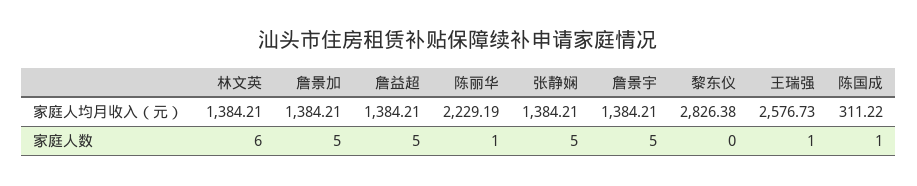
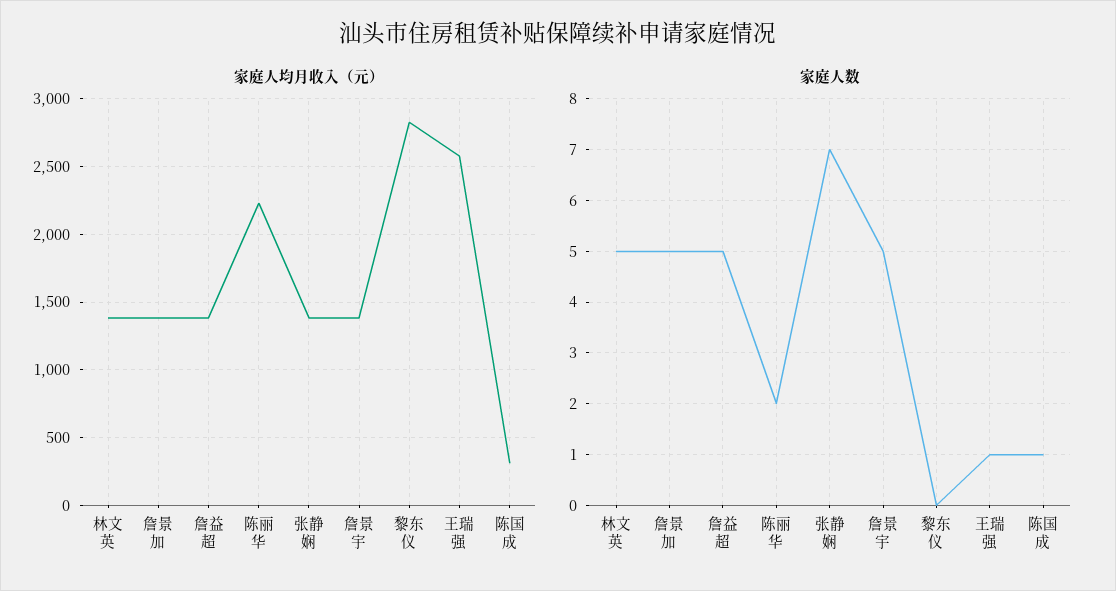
  {
    "家庭人均月收入（元）": {
      "林文英": 1384.21,
      "詹景加": 1384.21,
      "詹益超": 1384.21,
      "陈丽华": 2229.19,
      "张静娴": 1384.21,
      "詹景宇": 1384.21,
      "黎东仪": 2826.38,
      "王瑞强": 2576.73,
      "陈国成": 311.22
    },
    "家庭人数": {
-     "林文英": 6,
+     "林文英": 5,
      "詹景加": 5,
      "詹益超": 5,
-     "陈丽华": 1,
+     "陈丽华": 2,
-     "张静娴": 5,
+     "张静娴": 7,
      "詹景宇": 5,
      "黎东仪": 0,
      "王瑞强": 1,
      "陈国成": 1
    }
  }

